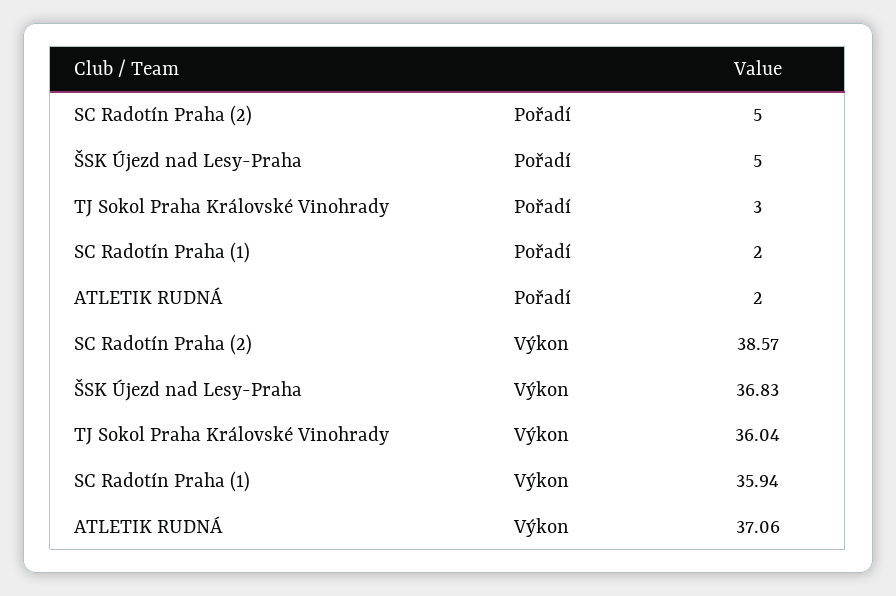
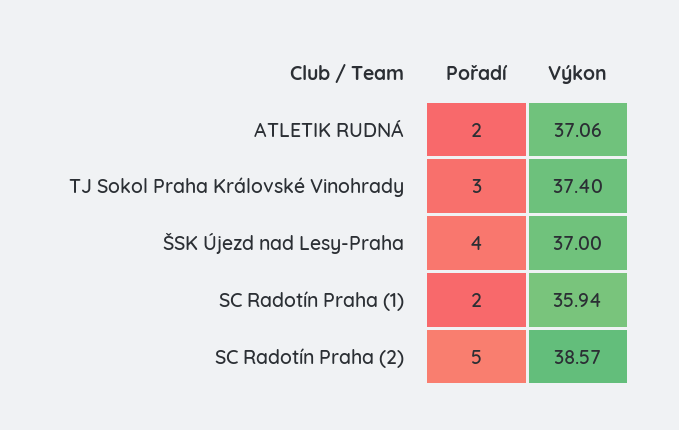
  {
    "SC Radotín Praha (2)": {
      "Pořadí": 5,
      "Výkon": 38.57
    },
    "ŠSK Újezd nad Lesy-Praha": {
-     "Pořadí": 5,
+     "Pořadí": 4,
-     "Výkon": 36.83
+     "Výkon": 37
    },
    "TJ Sokol Praha Královské Vinohrady": {
      "Pořadí": 3,
-     "Výkon": 36.04
+     "Výkon": 37.4
    },
    "SC Radotín Praha (1)": {
      "Pořadí": 2,
      "Výkon": 35.94
    },
    "ATLETIK RUDNÁ": {
      "Pořadí": 2,
      "Výkon": 37.06
    }
  }

